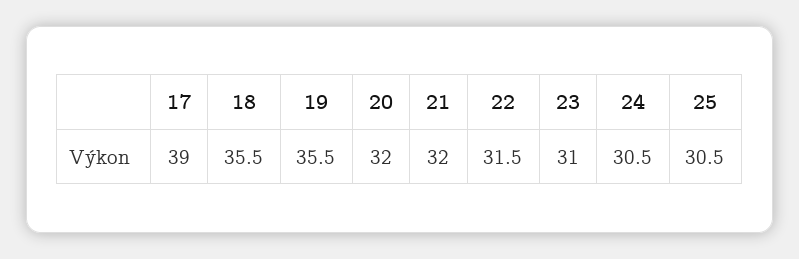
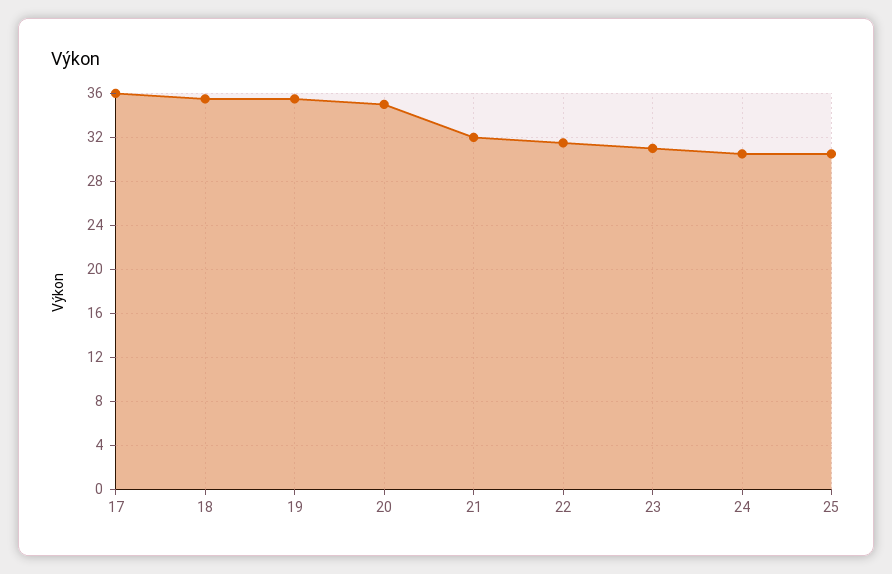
  {
-   "17": 39,
+   "17": 36,
    "18": 35.5,
    "19": 35.5,
-   "20": 32,
+   "20": 35,
    "21": 32,
    "22": 31.5,
    "23": 31,
    "24": 30.5,
    "25": 30.5
  }

